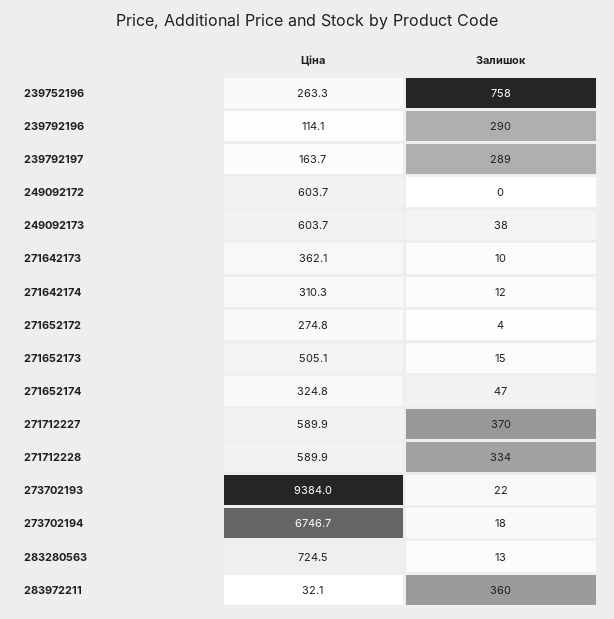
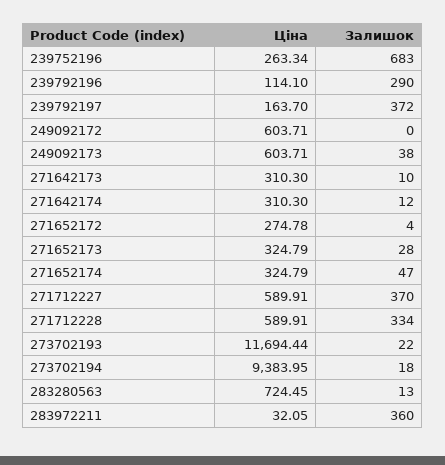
  {
    "Ціна": {
      "239752196": 263.34,
      "239792196": 114.1,
      "239792197": 163.7,
      "249092172": 603.71,
      "249092173": 603.71,
-     "271642173": 362.1,
+     "271642173": 310.3,
      "271642174": 310.3,
      "271652172": 274.78,
-     "271652173": 505.1,
+     "271652173": 324.79,
      "271652174": 324.79,
      "271712227": 589.91,
      "271712228": 589.91,
-     "273702193": 9384,
+     "273702193": 11694.44,
-     "273702194": 6746.7,
+     "273702194": 9383.95,
      "283280563": 724.45,
      "283972211": 32.05
    },
    "Залишок": {
-     "239752196": 758,
+     "239752196": 683,
      "239792196": 290,
-     "239792197": 289,
+     "239792197": 372,
      "249092172": 0,
      "249092173": 38,
      "271642173": 10,
      "271642174": 12,
      "271652172": 4,
-     "271652173": 15,
+     "271652173": 28,
      "271652174": 47,
      "271712227": 370,
      "271712228": 334,
      "273702193": 22,
      "273702194": 18,
      "283280563": 13,
      "283972211": 360
    }
  }

